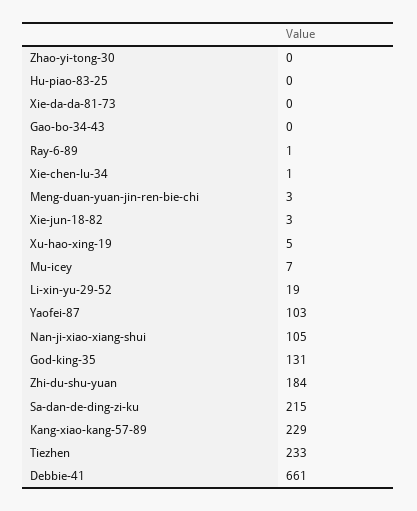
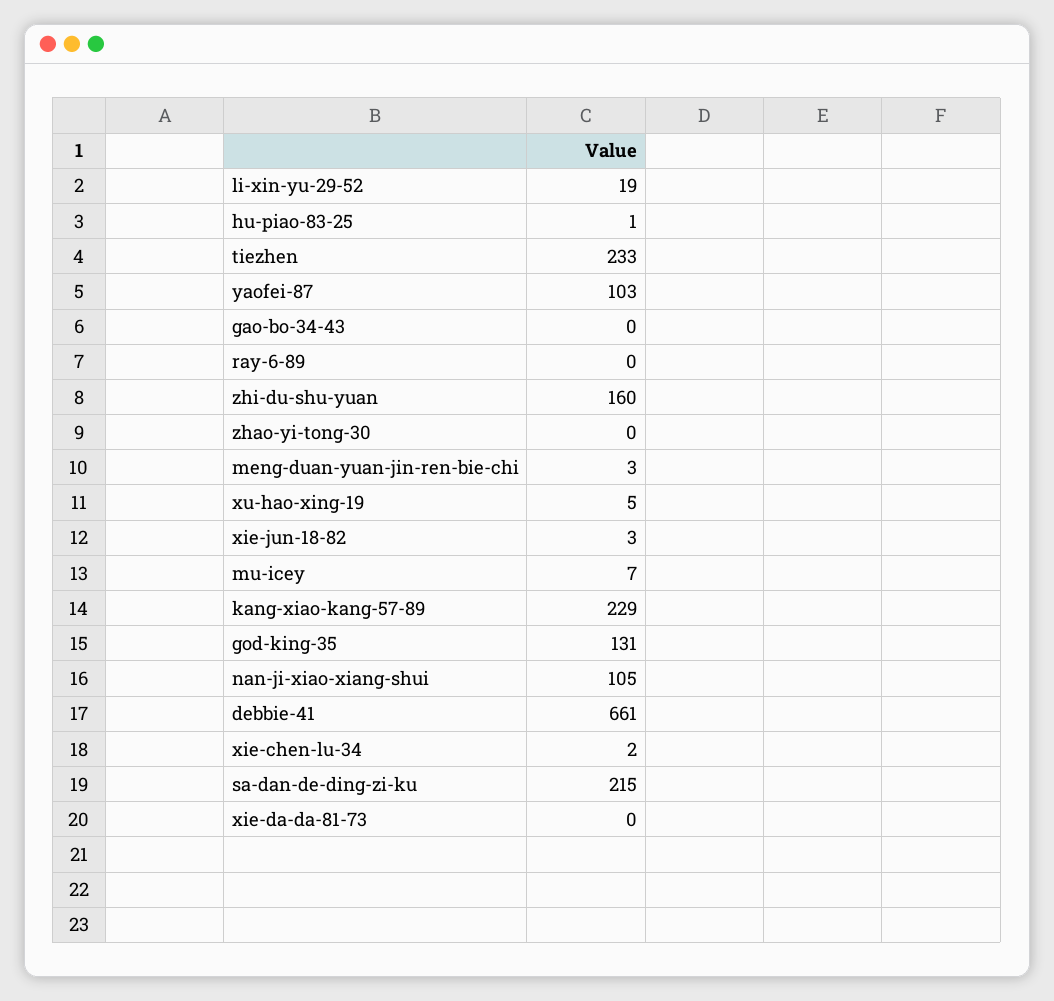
  {
    "Zhao-yi-tong-30": 0,
-   "Hu-piao-83-25": 0,
+   "Hu-piao-83-25": 1,
    "Xie-da-da-81-73": 0,
    "Gao-bo-34-43": 0,
-   "Ray-6-89": 1,
+   "Ray-6-89": 0,
-   "Xie-chen-lu-34": 1,
+   "Xie-chen-lu-34": 2,
    "Meng-duan-yuan-jin-ren-bie-chi": 3,
    "Xie-jun-18-82": 3,
    "Xu-hao-xing-19": 5,
    "Mu-icey": 7,
    "Li-xin-yu-29-52": 19,
    "Yaofei-87": 103,
    "Nan-ji-xiao-xiang-shui": 105,
    "God-king-35": 131,
-   "Zhi-du-shu-yuan": 184,
+   "Zhi-du-shu-yuan": 160,
    "Sa-dan-de-ding-zi-ku": 215,
    "Kang-xiao-kang-57-89": 229,
    "Tiezhen": 233,
    "Debbie-41": 661
  }

